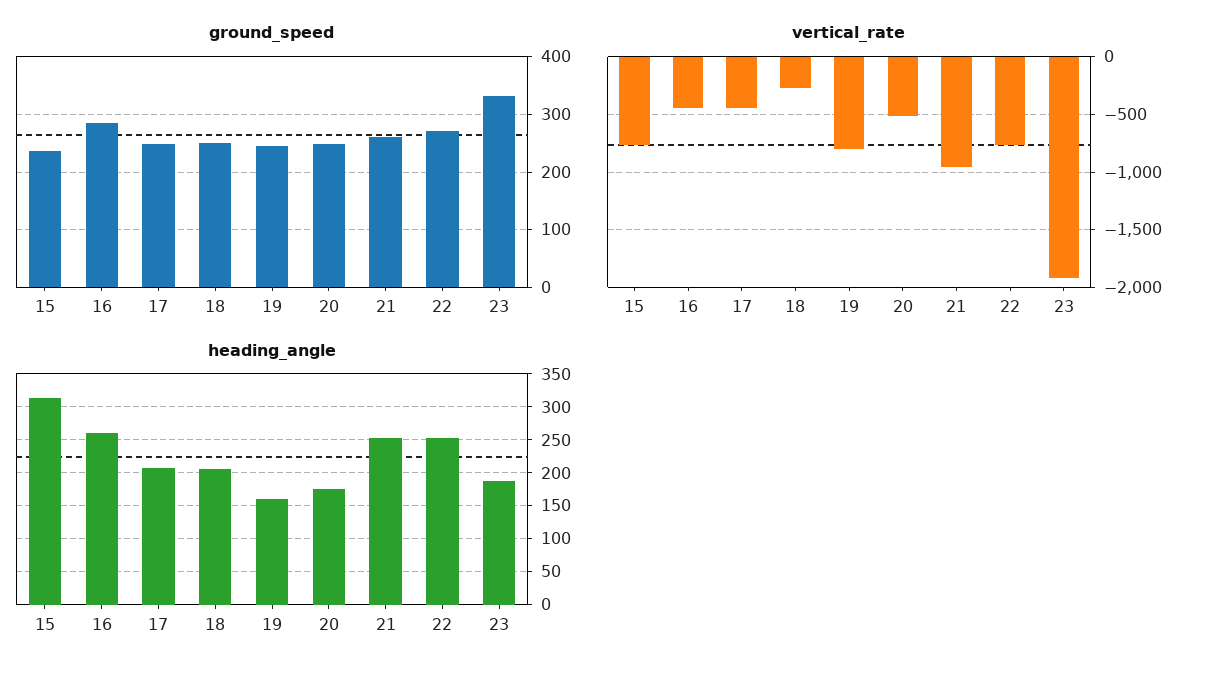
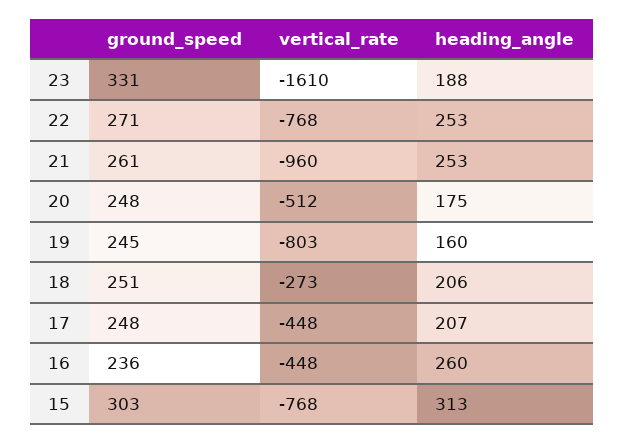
  {
    "ground_speed": {
-     "15": 240,
+     "15": 303,
-     "16": 280,
+     "16": 236,
      "17": 248,
      "18": 251,
      "19": 245,
      "20": 248,
      "21": 261,
      "22": 271,
      "23": 331
    },
    "vertical_rate": {
      "15": -768,
      "16": -448,
      "17": -448,
      "18": -273,
      "19": -803,
      "20": -512,
      "21": -960,
      "22": -768,
-     "23": -1900
+     "23": -1610
    },
    "heading_angle": {
      "15": 313,
      "16": 260,
      "17": 207,
      "18": 206,
      "19": 160,
      "20": 175,
      "21": 253,
      "22": 253,
      "23": 188
    }
  }

